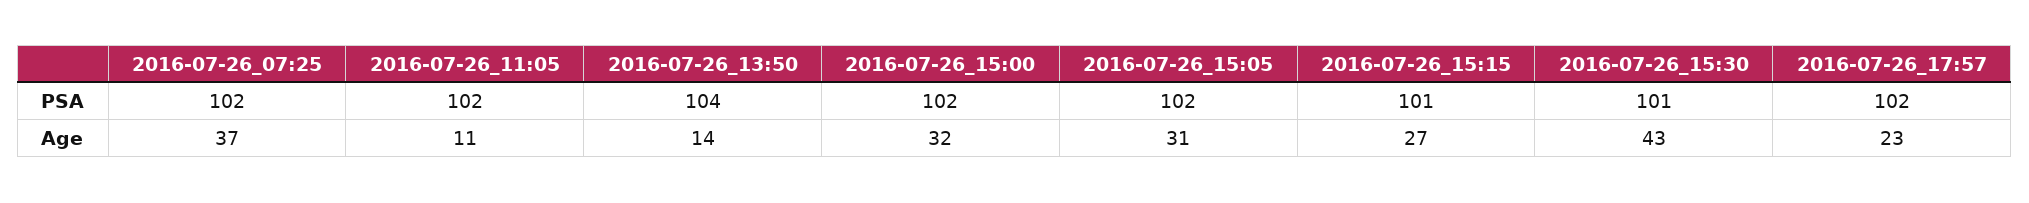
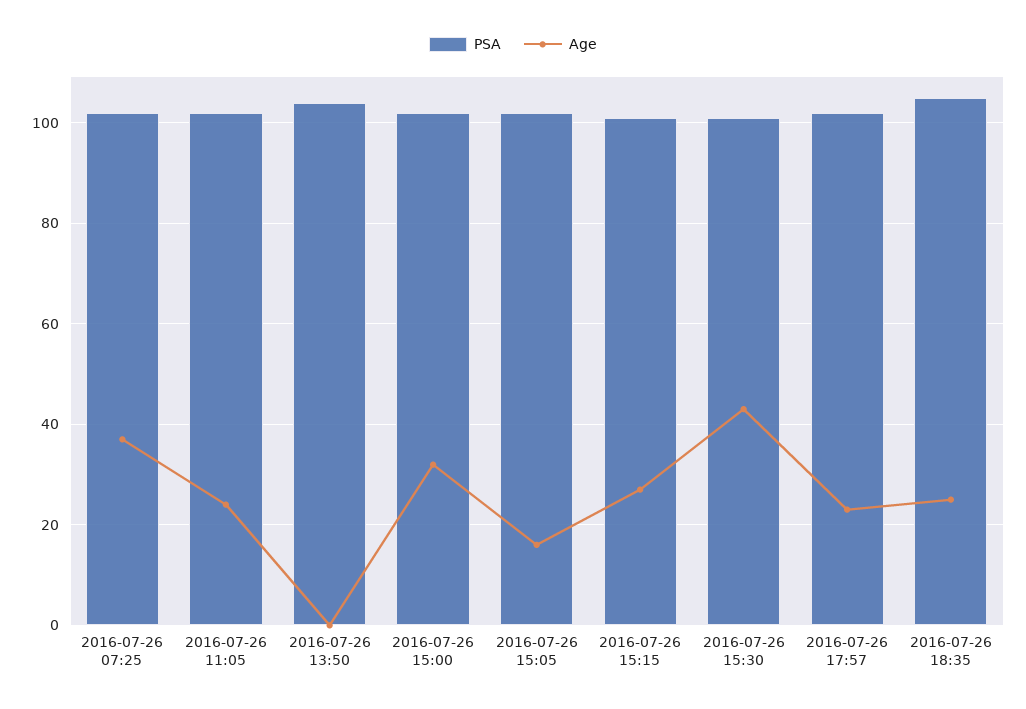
  {
    "PSA": {
      "2016-07-26_07:25": 102,
      "2016-07-26_11:05": 102,
      "2016-07-26_13:50": 104,
      "2016-07-26_15:00": 102,
      "2016-07-26_15:05": 102,
      "2016-07-26_15:15": 101,
      "2016-07-26_15:30": 101,
-     "2016-07-26_17:57": 102
+     "2016-07-26_17:57": 102,
+     "2016-07-26 18:35": 105
    },
    "Age": {
      "2016-07-26_07:25": 37,
-     "2016-07-26_11:05": 11,
+     "2016-07-26_11:05": 25,
-     "2016-07-26_13:50": 14,
+     "2016-07-26_13:50": 0,
      "2016-07-26_15:00": 32,
-     "2016-07-26_15:05": 31,
+     "2016-07-26_15:05": 15,
      "2016-07-26_15:15": 27,
      "2016-07-26_15:30": 43,
-     "2016-07-26_17:57": 23
+     "2016-07-26_17:57": 23,
+     "2016-07-26 18:35": 25
    }
  }

